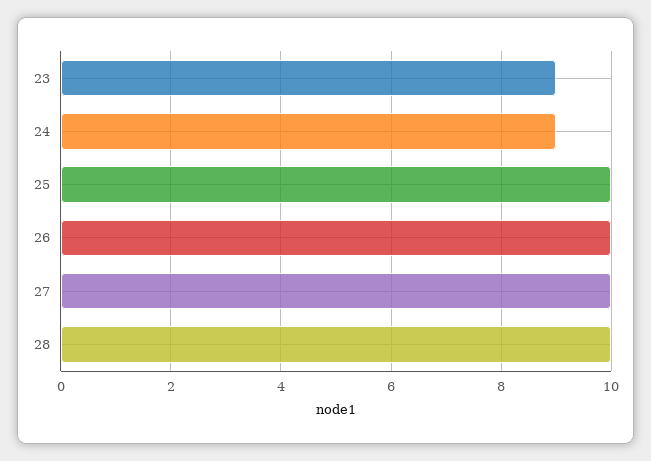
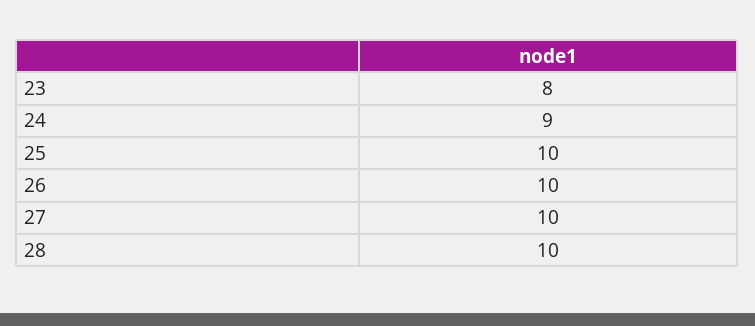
  {
-   "23": 9,
+   "23": 8,
    "24": 9,
    "25": 10,
    "26": 10,
    "27": 10,
    "28": 10
  }

